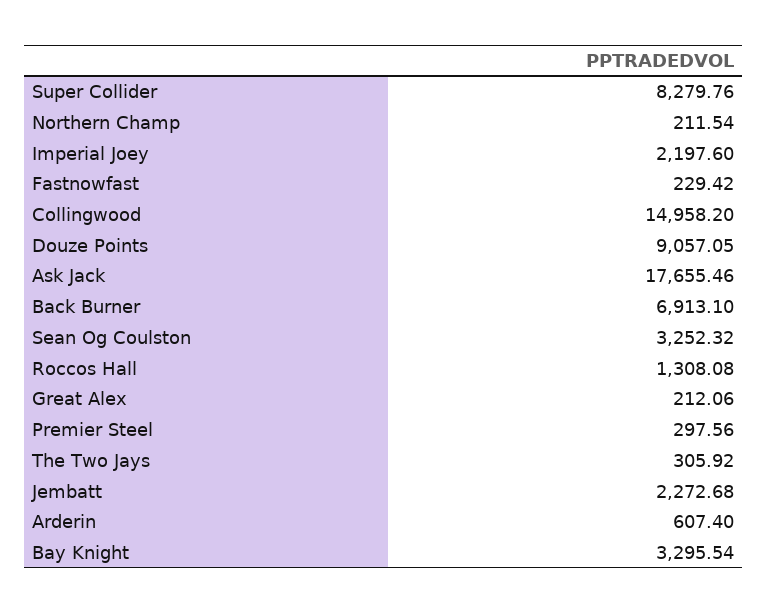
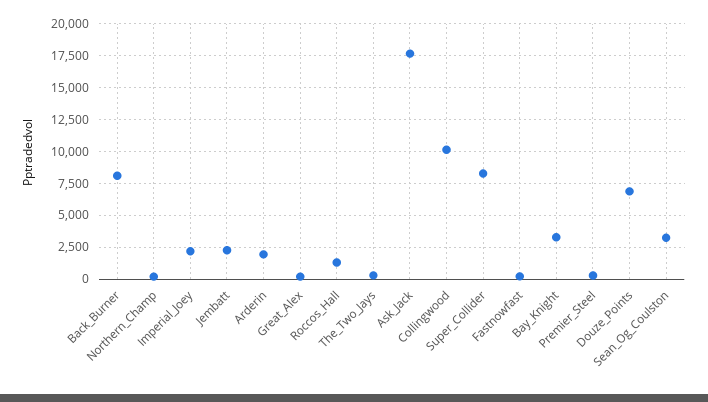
  {
    "Super Collider": 8279.76,
    "Northern Champ": 211.54,
    "Imperial Joey": 2197.6,
    "Fastnowfast": 229.42,
-   "Collingwood": 14958.2,
+   "Collingwood": 10000,
-   "Douze Points": 9057.05,
+   "Douze Points": 7000,
    "Ask Jack": 17655.46,
-   "Back Burner": 6913.1,
+   "Back Burner": 8000,
    "Sean Og Coulston": 3252.32,
    "Roccos Hall": 1308.08,
    "Great Alex": 212.06,
    "Premier Steel": 297.56,
    "The Two Jays": 305.92,
    "Jembatt": 2272.68,
-   "Arderin": 607.4,
+   "Arderin": 2000,
    "Bay Knight": 3295.54
  }

